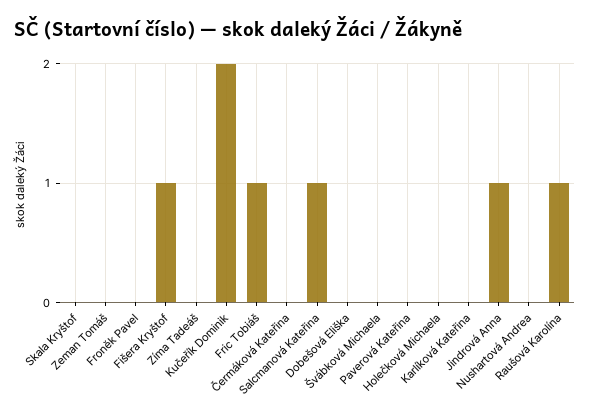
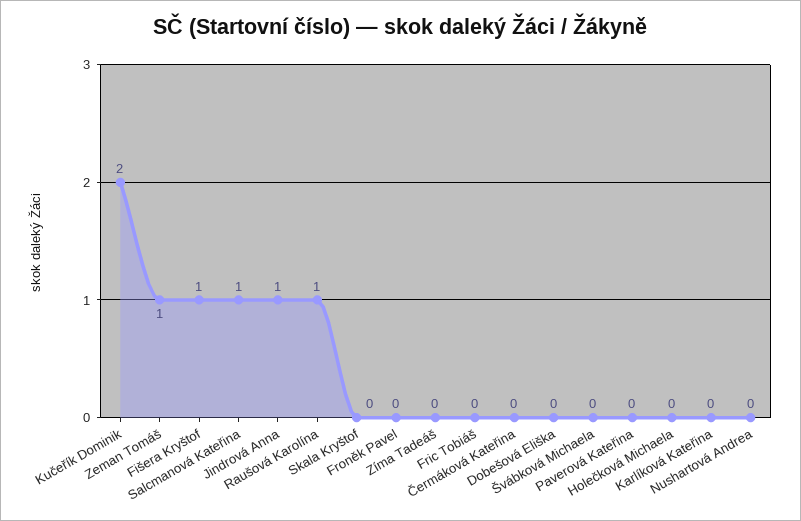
  {
    "Skala Kryštof": 0,
-   "Zeman Tomáš": 0,
+   "Zeman Tomáš": 1,
    "Froněk Pavel": 0,
    "Fišera Kryštof": 1,
    "Zíma Tadeáš": 0,
    "Kučeřík Dominik": 2,
-   "Fric Tobiáš": 1,
+   "Fric Tobiáš": 0,
    "Čermáková Kateřina": 0,
    "Salcmanová Kateřina": 1,
    "Dobešová Eliška": 0,
    "Švábková Michaela": 0,
    "Paverová Kateřina": 0,
    "Holečková Michaela": 0,
    "Karlíková Kateřina": 0,
    "Jindrová Anna": 1,
    "Nushartová Andrea": 0,
    "Raušová Karolína": 1
  }

